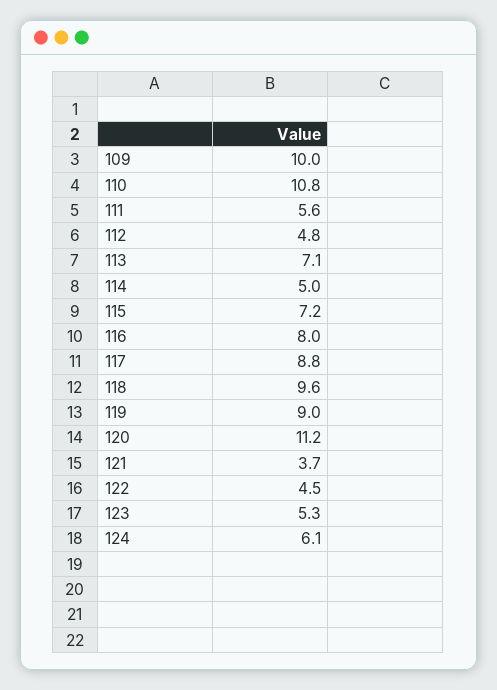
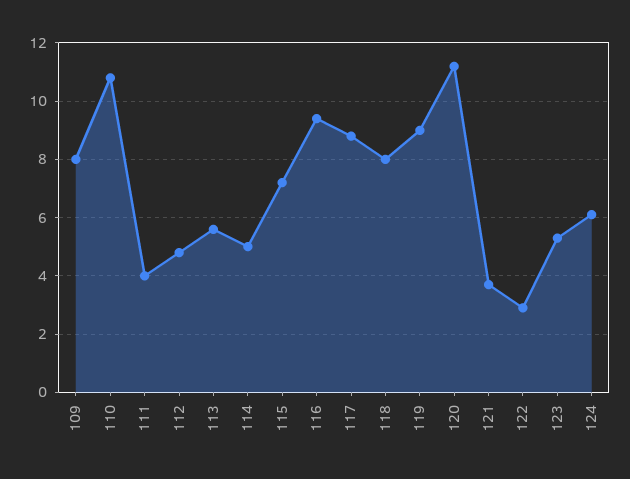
  {
-   "109": 10,
+   "109": 8,
    "110": 10.8,
-   "111": 5.6,
+   "111": 4,
    "112": 4.8,
-   "113": 7.1,
+   "113": 5.5,
    "114": 5,
    "115": 7.2,
-   "116": 8,
+   "116": 9.5,
    "117": 8.8,
-   "118": 9.6,
+   "118": 8,
    "119": 9,
    "120": 11.2,
    "121": 3.7,
-   "122": 4.5,
+   "122": 3,
    "123": 5.3,
    "124": 6.1
  }

